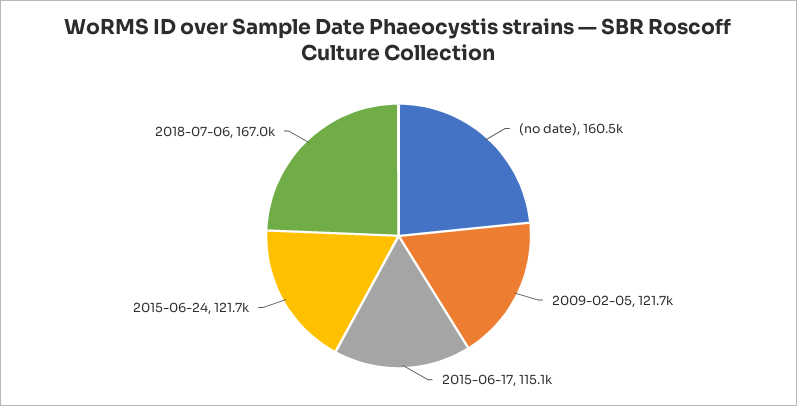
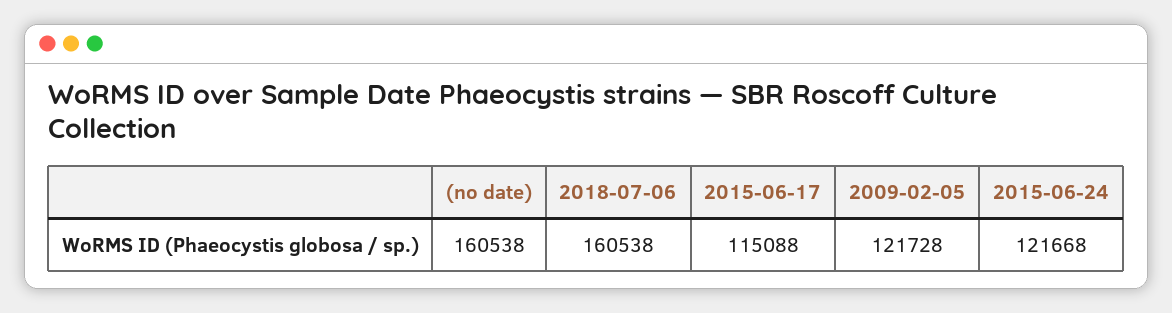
  {
    "(no date)": 160538,
    "2009-02-05": 121728,
    "2015-06-17": 115088,
    "2015-06-24": 121668,
-   "2018-07-06": 167000
+   "2018-07-06": 160538
  }

